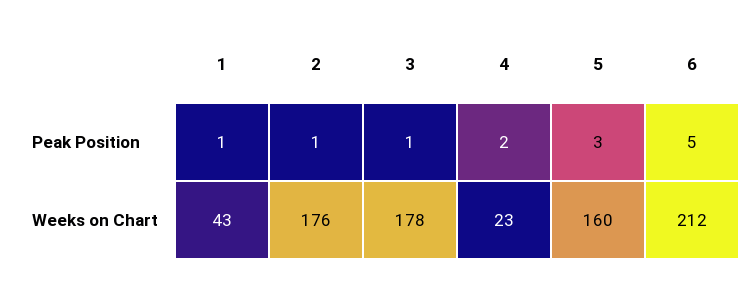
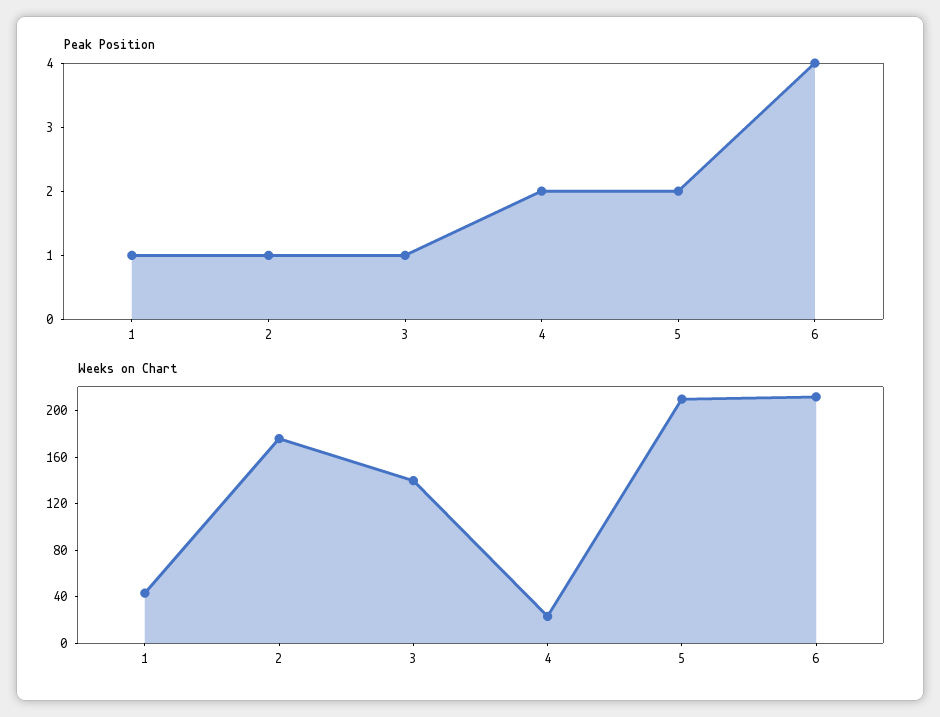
  {
    "Peak Position": {
      "1": 1,
      "2": 1,
      "3": 1,
      "4": 2,
-     "5": 3,
+     "5": 2,
-     "6": 5
+     "6": 4
    },
    "Weeks on Chart": {
      "1": 43,
      "2": 176,
-     "3": 178,
+     "3": 140,
      "4": 23,
-     "5": 160,
+     "5": 210,
      "6": 212
    }
  }

